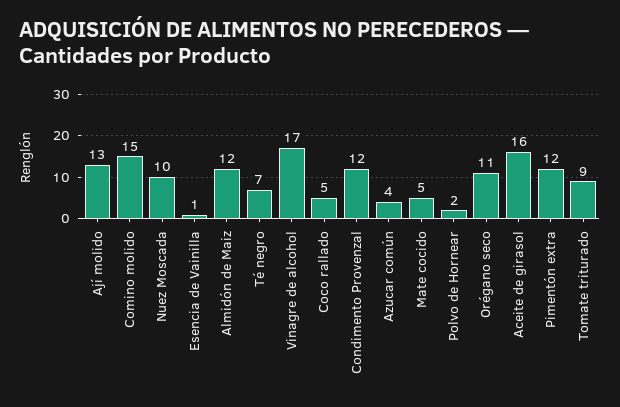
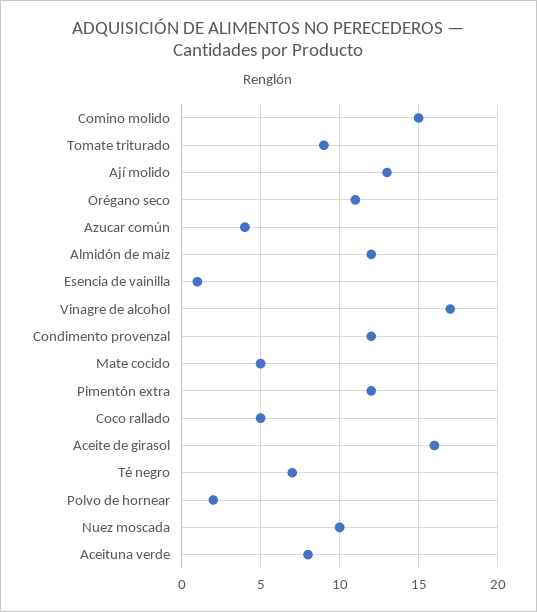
  {
    "Ají molido": 13,
    "Comino molido": 15,
    "Nuez Moscada": 10,
    "Esencia de Vainilla": 1,
    "Almidón de Maiz": 12,
    "Té negro": 7,
    "Vinagre de alcohol": 17,
    "Coco rallado": 5,
    "Condimento Provenzal": 12,
    "Azucar común": 4,
    "Mate cocido": 5,
    "Polvo de Hornear": 2,
    "Orégano seco": 11,
    "Aceite de girasol": 16,
    "Pimentón extra": 12,
-   "Tomate triturado": 9
+   "Tomate triturado": 9,
+   "Aceituna verde": 8
  }

